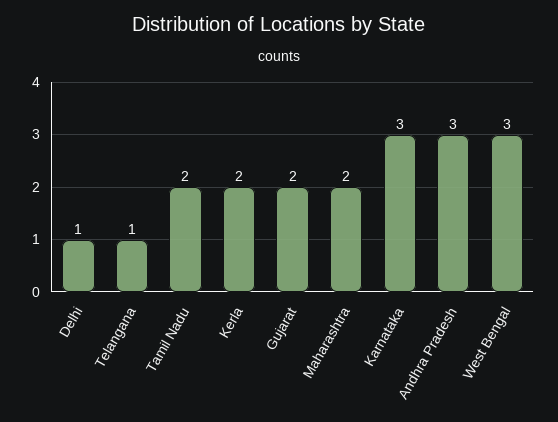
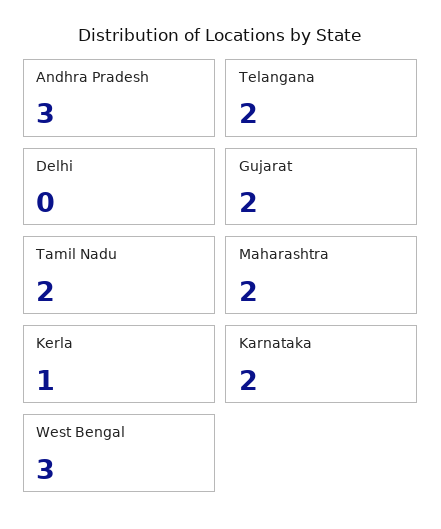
  {
-   "Delhi": 1,
+   "Delhi": 0,
-   "Telangana": 1,
+   "Telangana": 2,
    "Tamil Nadu": 2,
-   "Kerla": 2,
+   "Kerla": 1,
    "Gujarat": 2,
    "Maharashtra": 2,
-   "Karnataka": 3,
+   "Karnataka": 2,
    "Andhra Pradesh": 3,
    "West Bengal": 3
  }

